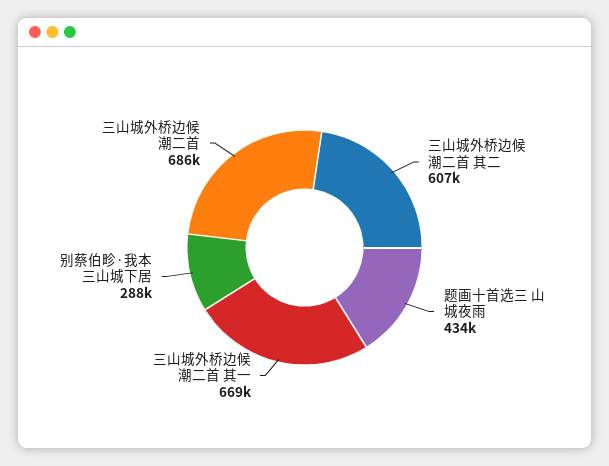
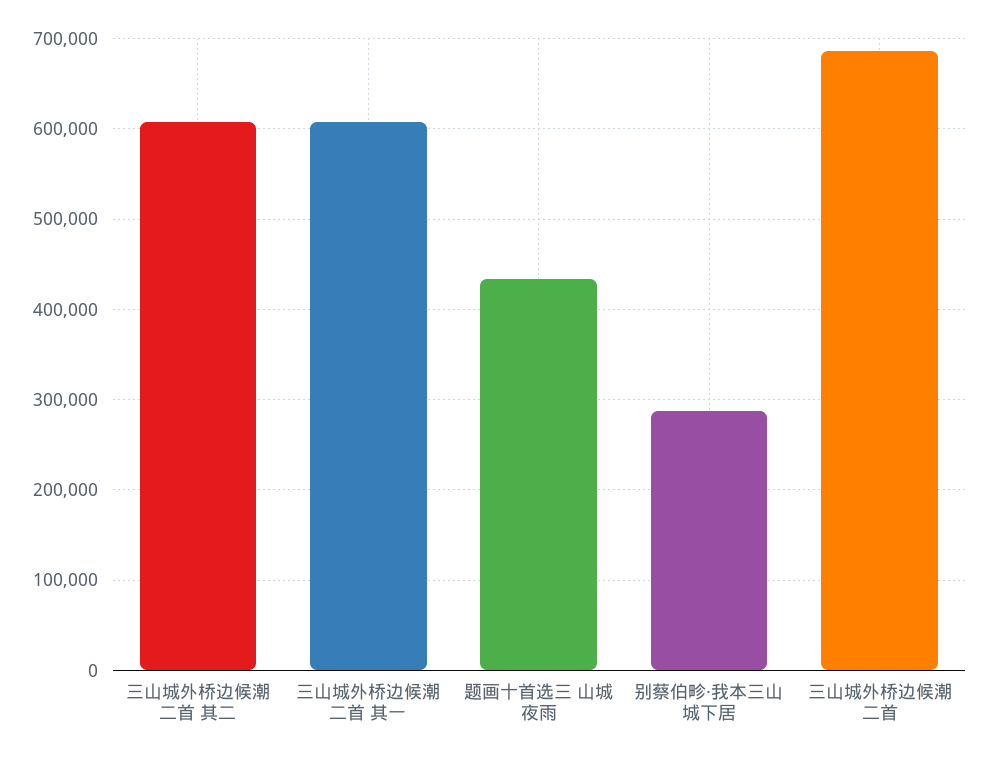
  {
    "三山城外桥边候潮二首 其二": 607000,
    "题画十首选三 山城夜雨": 434000,
-   "三山城外桥边候潮二首 其一": 669000,
+   "三山城外桥边候潮二首 其一": 610000,
    "别蔡伯畛·我本三山城下居": 288000,
    "三山城外桥边候潮二首": 686000
  }

